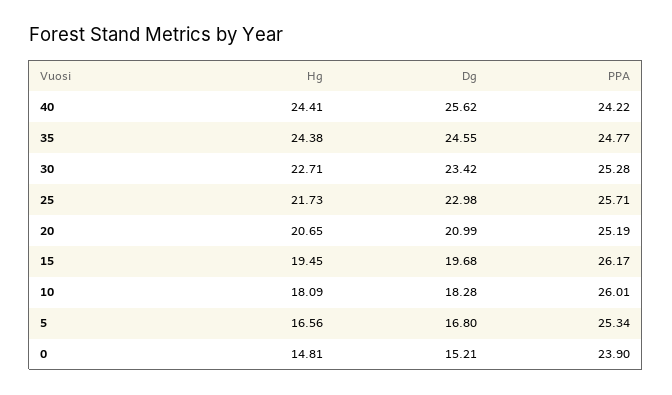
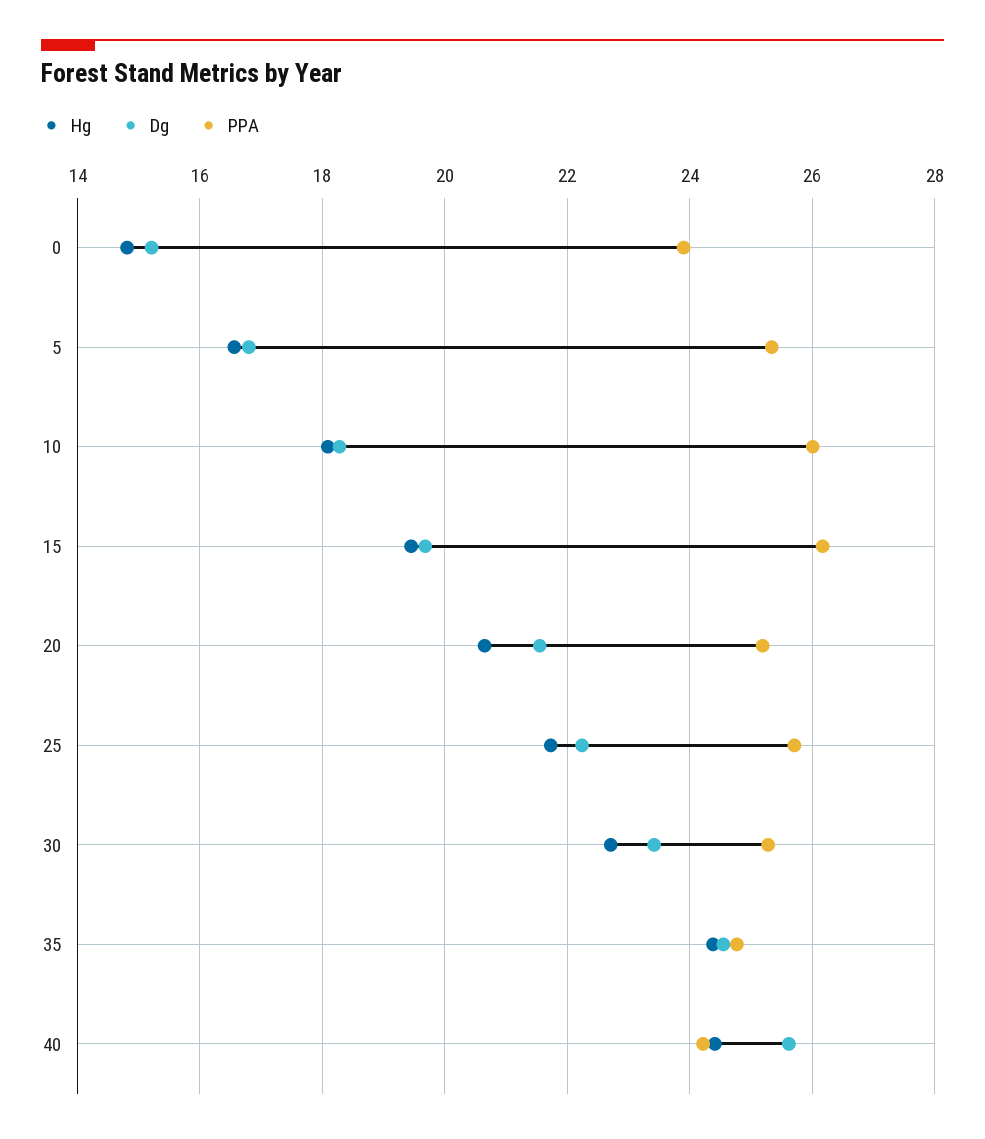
  {
    "Hg": {
      "40": 24.41,
      "35": 24.38,
      "30": 22.71,
      "25": 21.73,
      "20": 20.65,
      "15": 19.45,
      "10": 18.09,
      "5": 16.56,
      "0": 14.81
    },
    "Dg": {
      "40": 25.62,
      "35": 24.55,
      "30": 23.42,
-     "25": 22.98,
+     "25": 22.2,
-     "20": 20.99,
+     "20": 21.6,
      "15": 19.68,
      "10": 18.28,
      "5": 16.8,
      "0": 15.21
    },
    "PPA": {
      "40": 24.22,
      "35": 24.77,
      "30": 25.28,
      "25": 25.71,
      "20": 25.19,
      "15": 26.17,
      "10": 26.01,
      "5": 25.34,
      "0": 23.9
    }
  }

